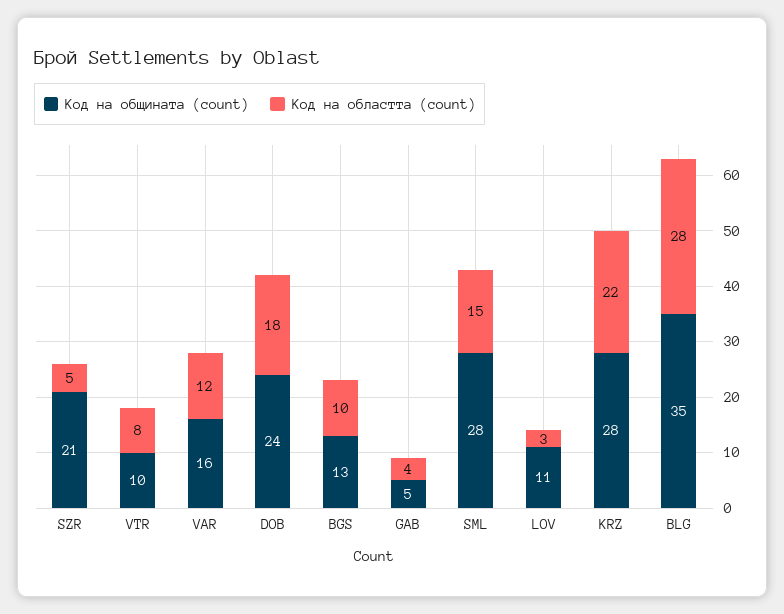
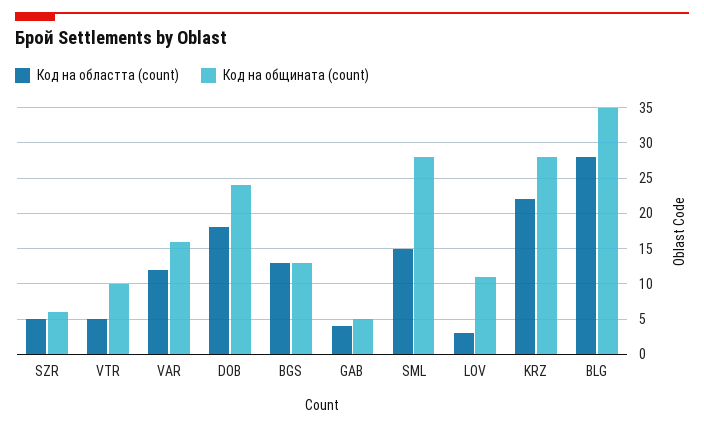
  {
    "Код на общината (count)": {
-     "SZR": 21,
+     "SZR": 6,
      "VTR": 10,
      "VAR": 16,
      "DOB": 24,
      "BGS": 13,
      "GAB": 5,
      "SML": 28,
      "LOV": 11,
      "KRZ": 28,
      "BLG": 35
    },
    "Код на областта (count)": {
      "SZR": 5,
-     "VTR": 8,
+     "VTR": 5,
      "VAR": 12,
      "DOB": 18,
-     "BGS": 10,
+     "BGS": 13,
      "GAB": 4,
      "SML": 15,
      "LOV": 3,
      "KRZ": 22,
      "BLG": 28
    }
  }

